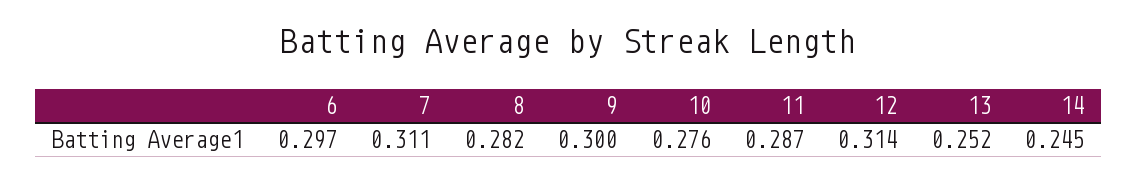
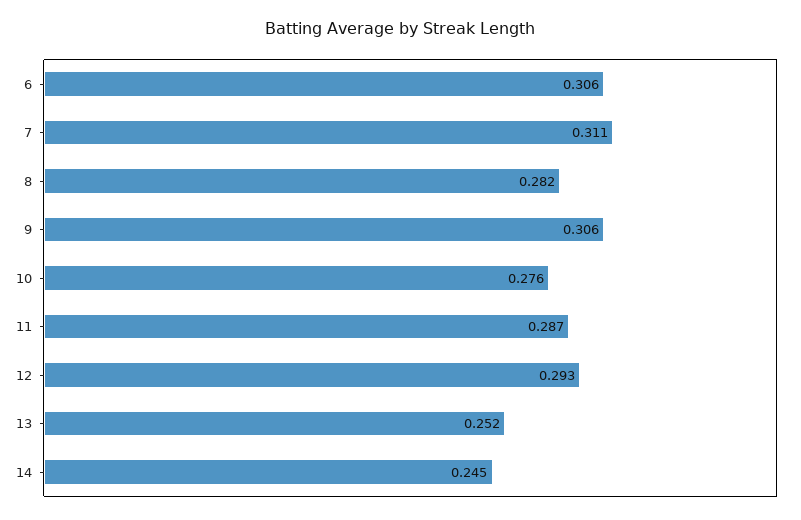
  {
-   "6": 0.297,
+   "6": 0.306,
    "7": 0.311,
    "8": 0.282,
-   "9": 0.3,
+   "9": 0.306,
    "10": 0.276,
    "11": 0.287,
-   "12": 0.314,
+   "12": 0.293,
    "13": 0.252,
    "14": 0.245
  }

